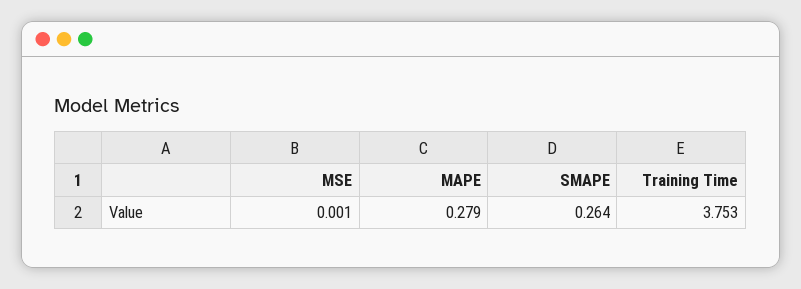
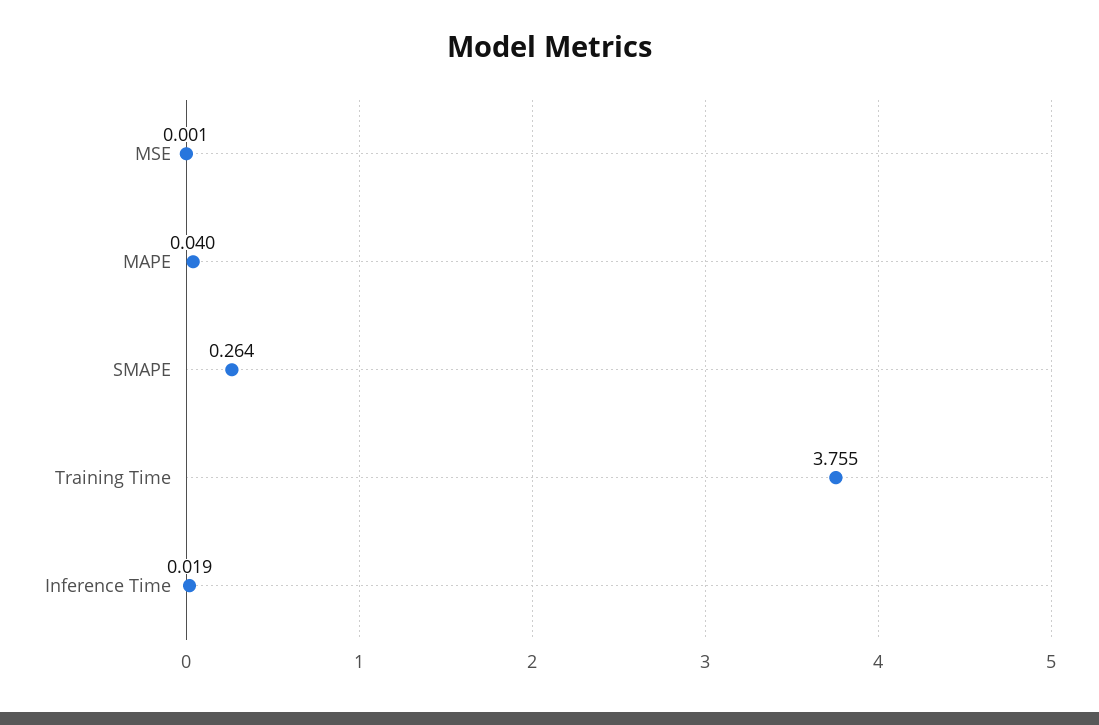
  {
    "MSE": 0.001,
-   "MAPE": 0.279,
+   "MAPE": 0.04,
    "SMAPE": 0.264,
-   "Training Time": 3.753
+   "Training Time": 3.755,
+   "Inference Time": 0.019
  }

